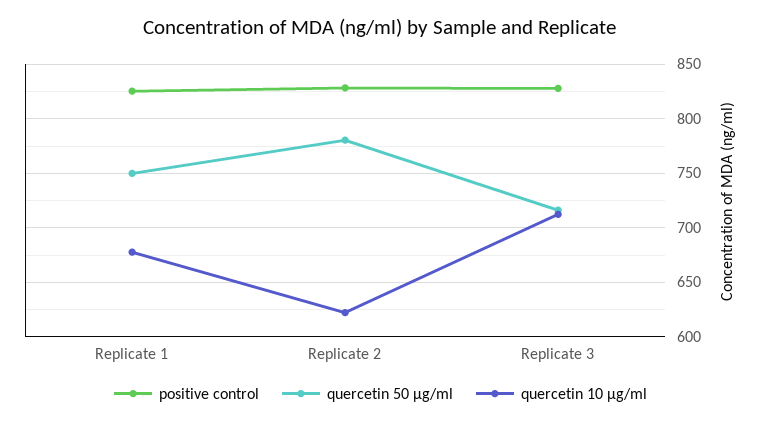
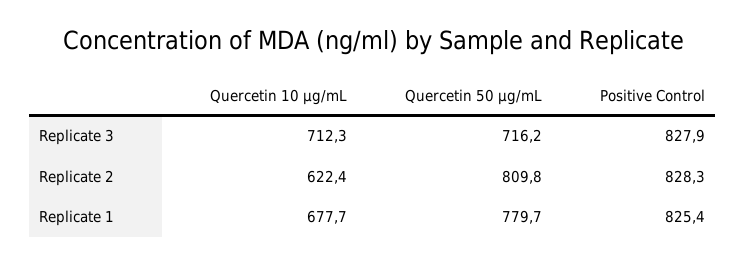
  {
    "positive control": {
      "Replicate 1": 825.4,
      "Replicate 2": 828.3,
      "Replicate 3": 827.9
    },
    "quercetin 50 µg/ml": {
-     "Replicate 1": 750,
+     "Replicate 1": 779.7,
-     "Replicate 2": 780,
+     "Replicate 2": 809.8,
      "Replicate 3": 716.2
    },
    "quercetin 10 µg/ml": {
      "Replicate 1": 677.7,
      "Replicate 2": 622.4,
      "Replicate 3": 712.3
    }
  }

